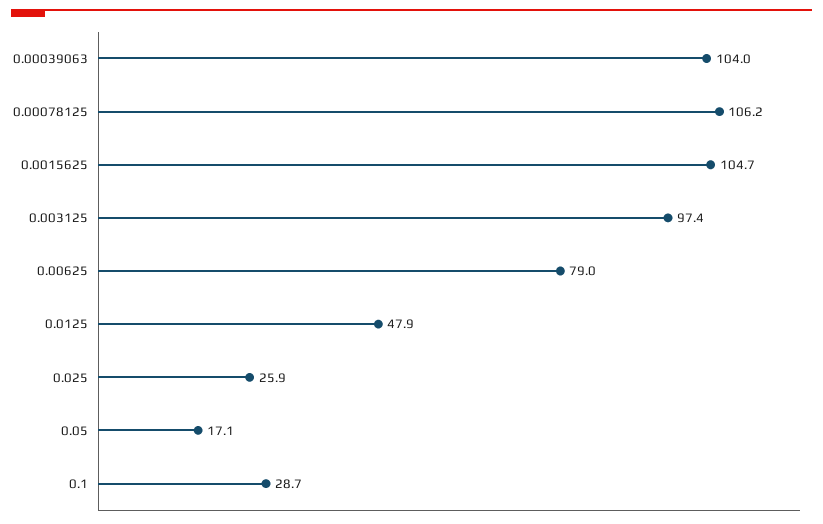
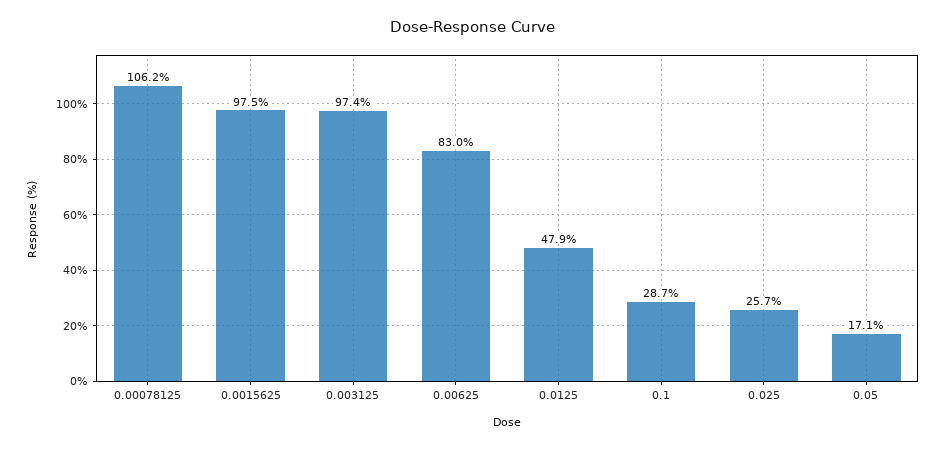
  {
-   "0.00039063": 104,
    "0.00078125": 106.2,
-   "0.0015625": 104.7,
+   "0.0015625": 97.5,
    "0.003125": 97.4,
-   "0.00625": 79,
+   "0.00625": 83,
    "0.0125": 47.9,
-   "0.025": 25.9,
+   "0.025": 25.7,
    "0.05": 17.1,
    "0.1": 28.7
  }

